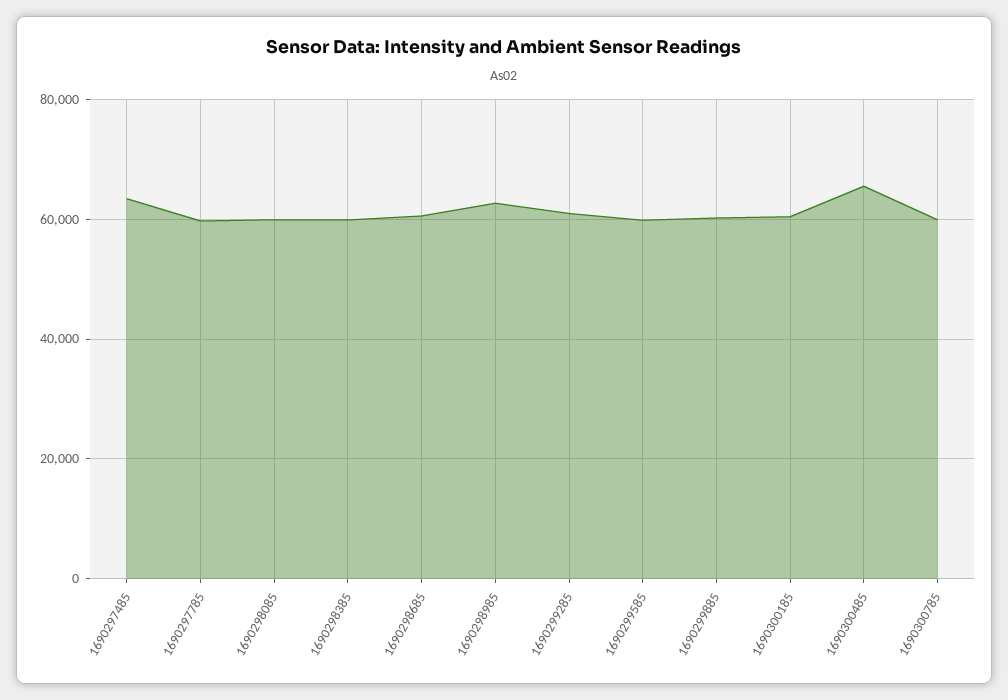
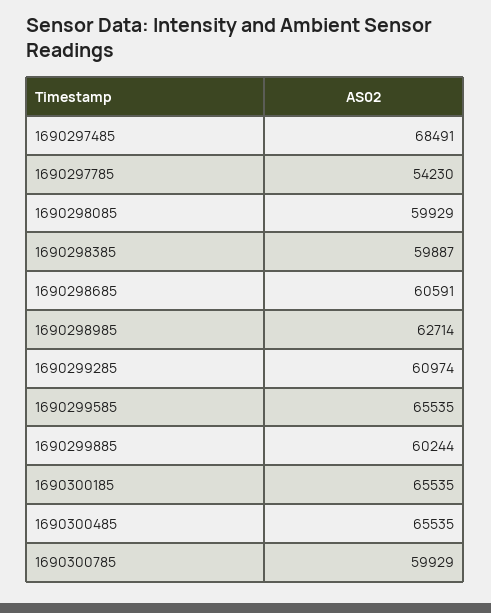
  {
-   "1690297485": 64000,
+   "1690297485": 68491,
-   "1690297785": 60000,
+   "1690297785": 54230,
    "1690298085": 59929,
    "1690298385": 59887,
    "1690298685": 60591,
    "1690298985": 62714,
    "1690299285": 60974,
-   "1690299585": 60000,
+   "1690299585": 65535,
    "1690299885": 60244,
-   "1690300185": 60000,
+   "1690300185": 65535,
    "1690300485": 65535,
    "1690300785": 59929
  }

